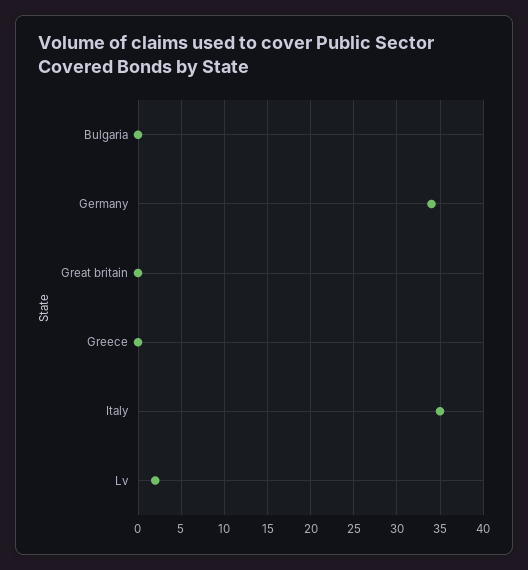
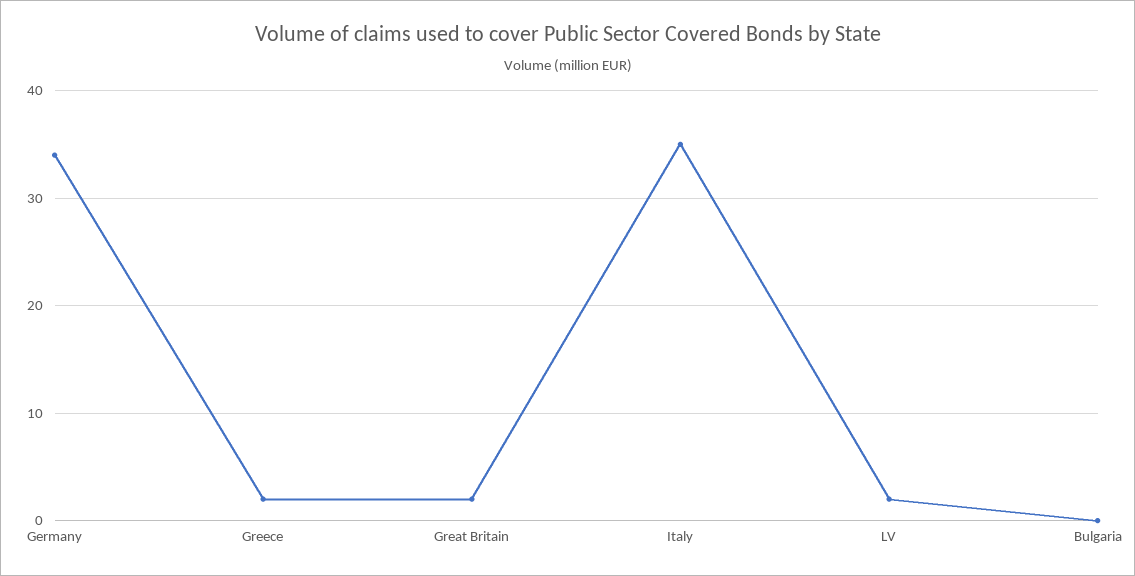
  {
    "Bulgaria": 0,
    "Germany": 34,
-   "Great britain": 0,
+   "Great britain": 2,
-   "Greece": 0,
+   "Greece": 2,
    "Italy": 35,
    "Lv": 2
  }

